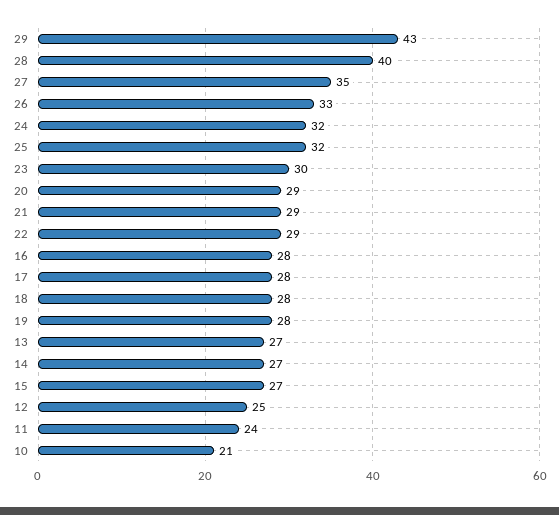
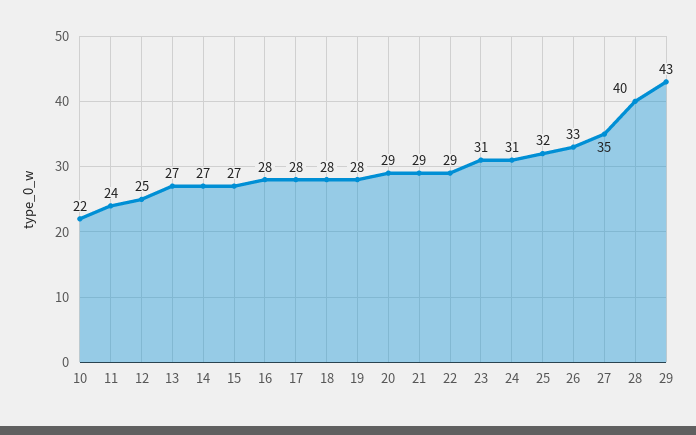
  {
    "29": 43,
    "28": 40,
    "27": 35,
    "26": 33,
-   "24": 32,
+   "24": 31,
    "25": 32,
-   "23": 30,
+   "23": 31,
    "20": 29,
    "21": 29,
    "22": 29,
    "16": 28,
    "17": 28,
    "18": 28,
    "19": 28,
    "13": 27,
    "14": 27,
    "15": 27,
    "12": 25,
    "11": 24,
-   "10": 21
+   "10": 22
  }

